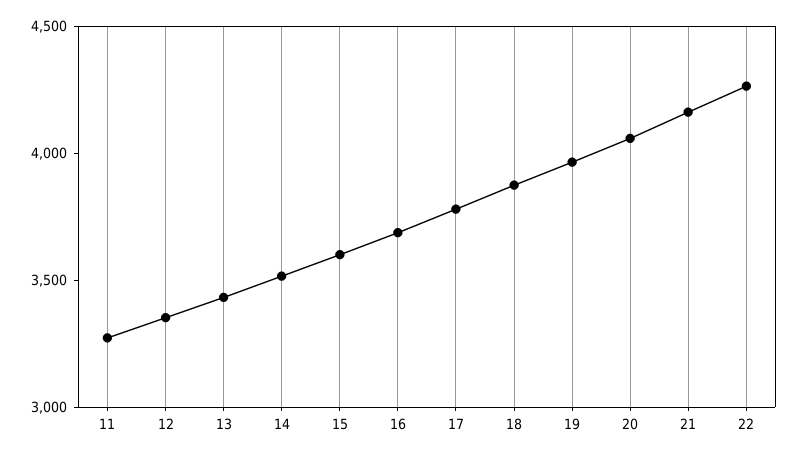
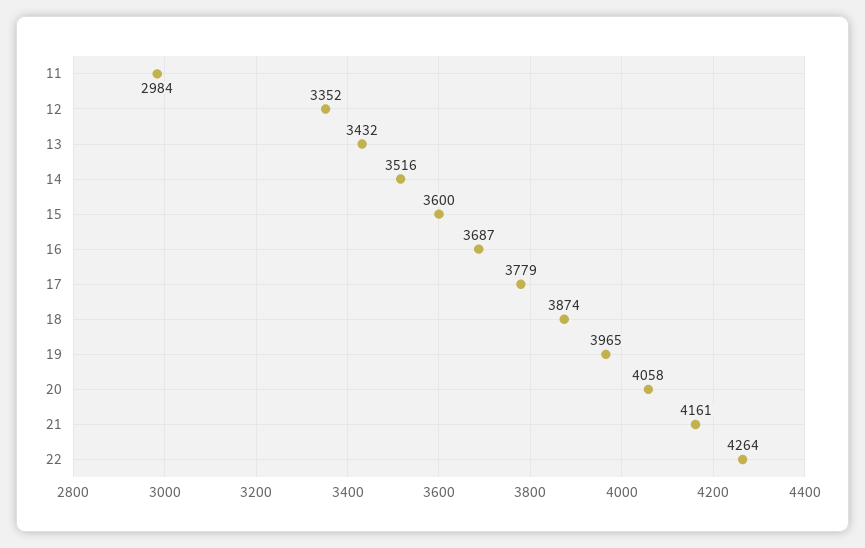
  {
-   "11": 3300,
+   "11": 2984,
    "12": 3352,
    "13": 3432,
    "14": 3516,
    "15": 3600,
    "16": 3687,
    "17": 3779,
    "18": 3874,
    "19": 3965,
    "20": 4058,
    "21": 4161,
    "22": 4264
  }

